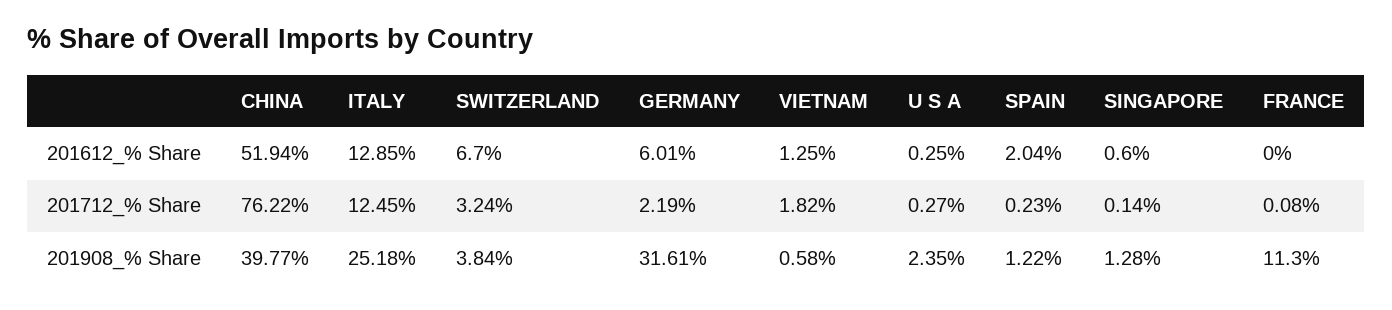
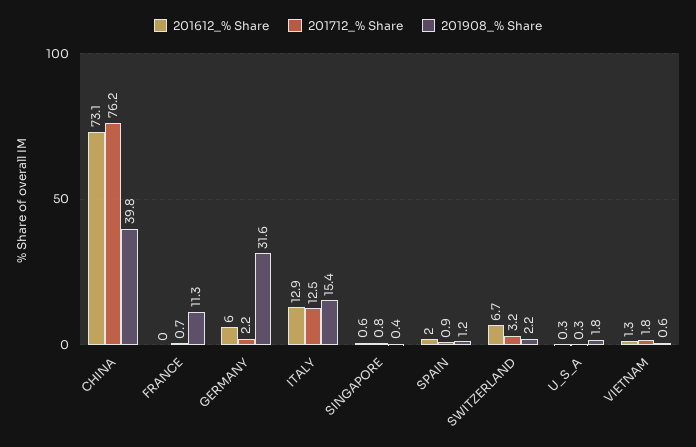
  {
    "201612_% Share": {
-     "CHINA": 51.94,
+     "CHINA": 73.1,
      "ITALY": 12.85,
      "SWITZERLAND": 6.7,
      "GERMANY": 6.01,
      "VIETNAM": 1.25,
      "U S A": 0.25,
      "SPAIN": 2.04,
      "SINGAPORE": 0.6,
      "FRANCE": 0
    },
    "201712_% Share": {
      "CHINA": 76.22,
      "ITALY": 12.45,
      "SWITZERLAND": 3.24,
      "GERMANY": 2.19,
      "VIETNAM": 1.82,
      "U S A": 0.27,
-     "SPAIN": 0.23,
+     "SPAIN": 0.9,
-     "SINGAPORE": 0.14,
+     "SINGAPORE": 0.8,
-     "FRANCE": 0.08
+     "FRANCE": 0.7
    },
    "201908_% Share": {
      "CHINA": 39.77,
-     "ITALY": 25.18,
+     "ITALY": 15.4,
-     "SWITZERLAND": 3.84,
+     "SWITZERLAND": 2.2,
      "GERMANY": 31.61,
      "VIETNAM": 0.58,
-     "U S A": 2.35,
+     "U S A": 1.8,
      "SPAIN": 1.22,
-     "SINGAPORE": 1.28,
+     "SINGAPORE": 0.4,
      "FRANCE": 11.3
    }
  }

